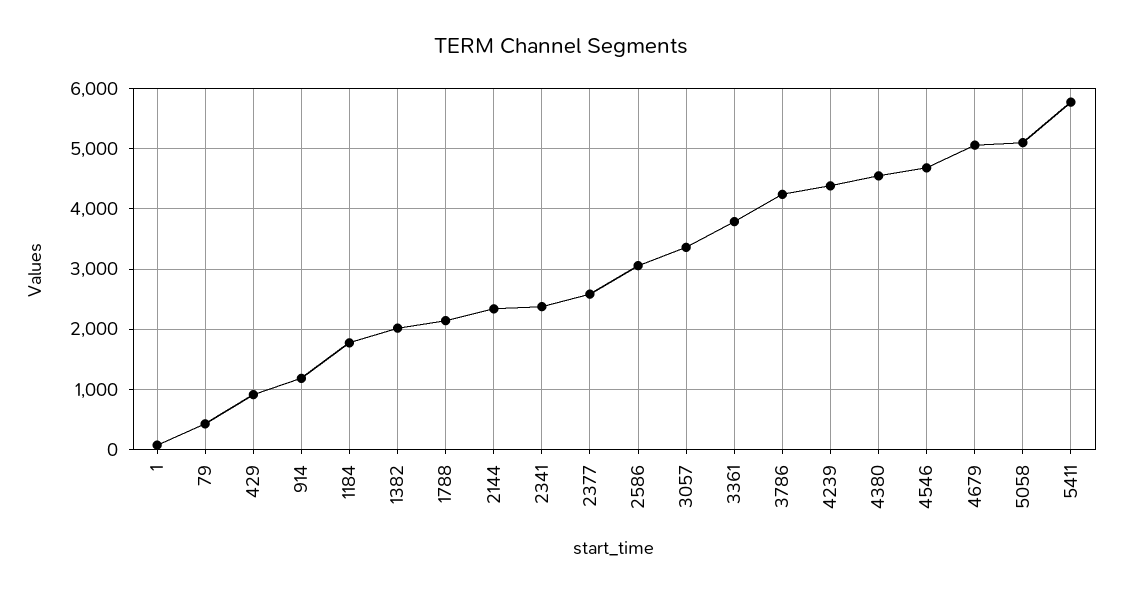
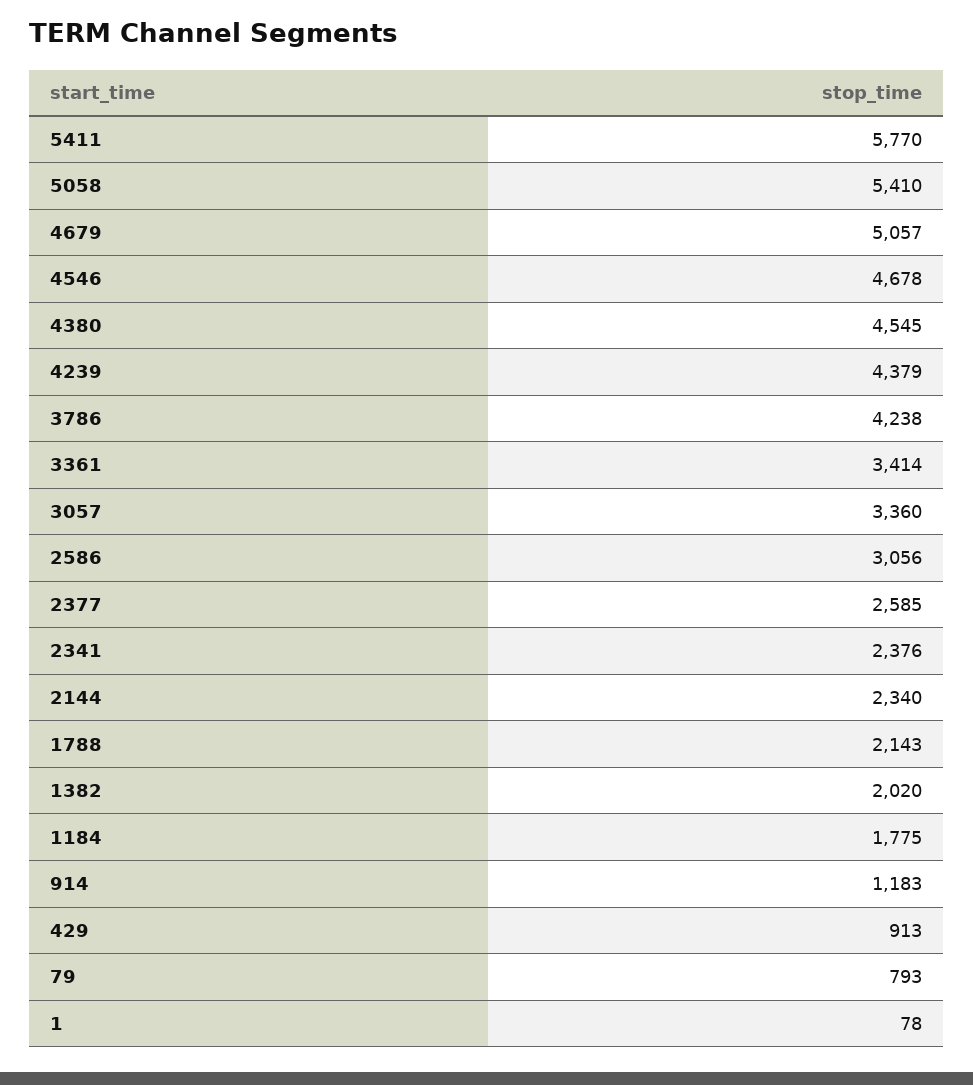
  {
    "1": 78,
-   "79": 400,
+   "79": 793,
    "429": 913,
    "914": 1183,
    "1184": 1775,
    "1382": 2020,
    "1788": 2143,
    "2144": 2340,
    "2341": 2376,
    "2377": 2585,
    "2586": 3056,
    "3057": 3360,
-   "3361": 3800,
+   "3361": 3414,
    "3786": 4238,
    "4239": 4379,
    "4380": 4545,
    "4546": 4678,
    "4679": 5057,
-   "5058": 5100,
+   "5058": 5410,
    "5411": 5770
  }

